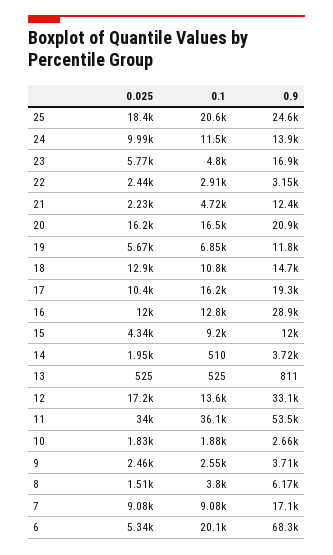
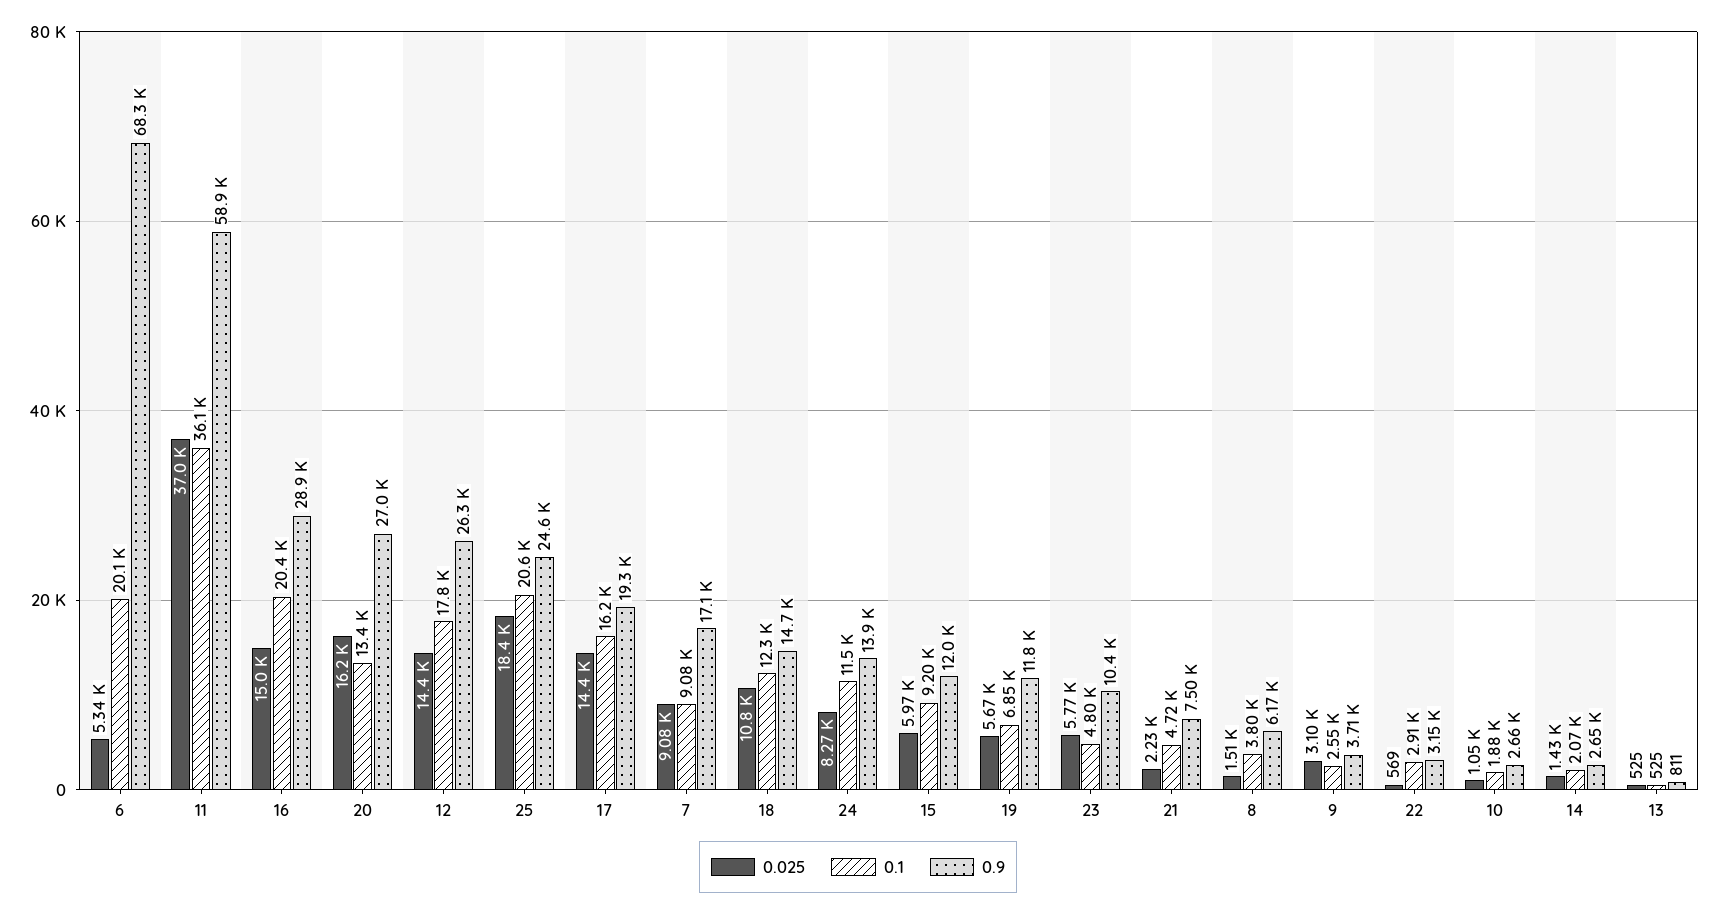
  {
    "0.025": {
      "25": 18400,
-     "24": 9990,
+     "24": 8270,
      "23": 5770,
-     "22": 2440,
+     "22": 569,
      "21": 2230,
      "20": 16200,
      "19": 5670,
-     "18": 12900,
+     "18": 10800,
-     "17": 10400,
+     "17": 14400,
-     "16": 12000,
+     "16": 15000,
-     "15": 4340,
+     "15": 5970,
-     "14": 1950,
+     "14": 1430,
      "13": 525,
-     "12": 17200,
+     "12": 14400,
-     "11": 34000,
+     "11": 37000,
-     "10": 1830,
+     "10": 1050,
-     "9": 2460,
+     "9": 3100,
      "8": 1510,
      "7": 9080,
      "6": 5340
    },
    "0.1": {
      "25": 20600,
      "24": 11500,
      "23": 4800,
      "22": 2910,
      "21": 4720,
-     "20": 16500,
+     "20": 13400,
      "19": 6850,
-     "18": 10800,
+     "18": 12300,
      "17": 16200,
-     "16": 12800,
+     "16": 20400,
      "15": 9200,
-     "14": 510,
+     "14": 2070,
      "13": 525,
-     "12": 13600,
+     "12": 17800,
      "11": 36100,
      "10": 1880,
      "9": 2550,
      "8": 3800,
      "7": 9080,
      "6": 20100
    },
    "0.9": {
      "25": 24600,
      "24": 13900,
-     "23": 16900,
+     "23": 10400,
      "22": 3150,
-     "21": 12400,
+     "21": 7500,
-     "20": 20900,
+     "20": 27000,
      "19": 11800,
      "18": 14700,
      "17": 19300,
      "16": 28900,
      "15": 12000,
-     "14": 3720,
+     "14": 2650,
      "13": 811,
-     "12": 33100,
+     "12": 26300,
-     "11": 53500,
+     "11": 58900,
      "10": 2660,
      "9": 3710,
      "8": 6170,
      "7": 17100,
      "6": 68300
    }
  }

